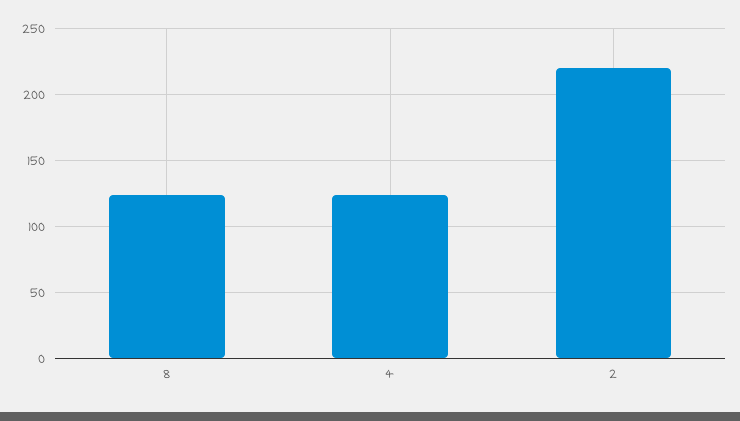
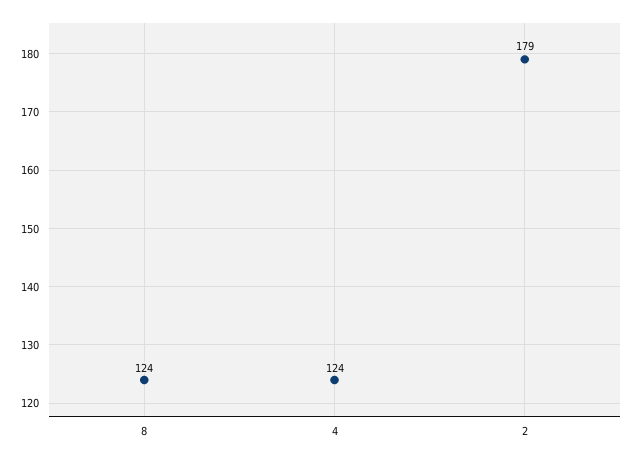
  {
    "8": 124,
    "4": 124,
-   "2": 220
+   "2": 179
  }

